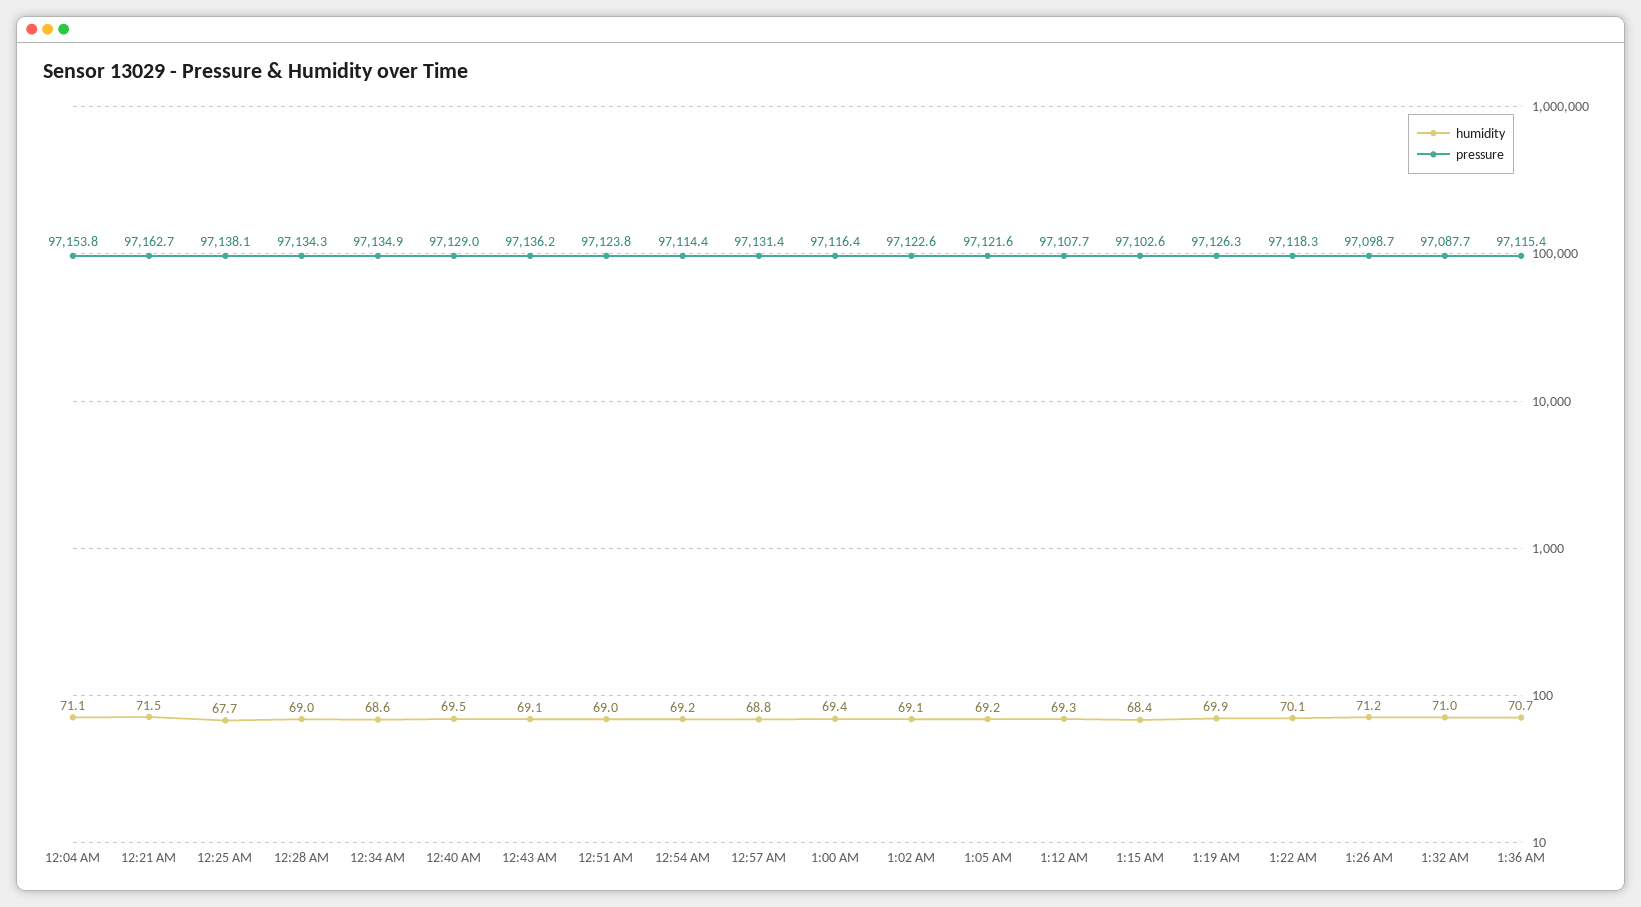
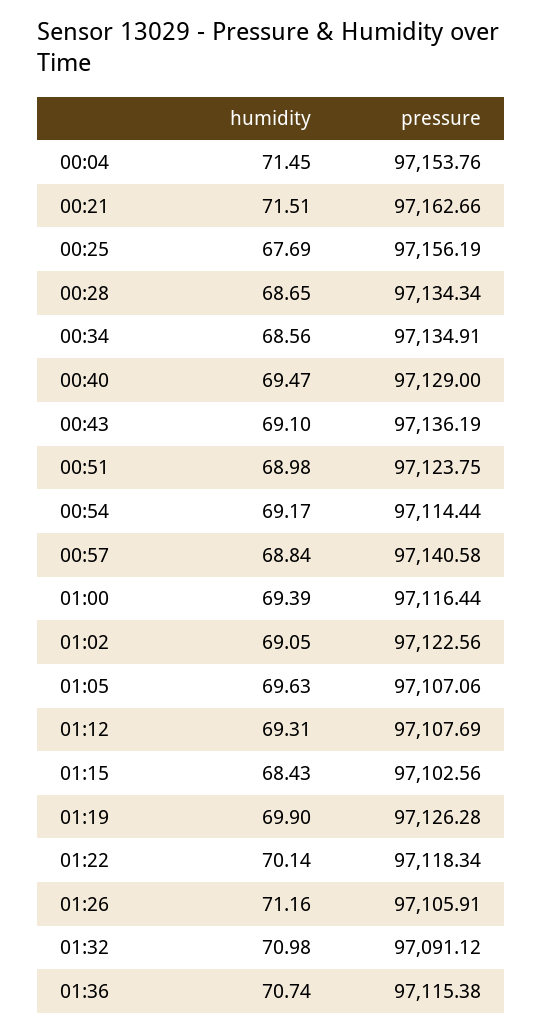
  {
    "humidity": {
-     "12:04 AM": 71.1,
+     "12:04 AM": 71.45,
      "12:21 AM": 71.51,
      "12:25 AM": 67.69,
-     "12:28 AM": 69,
+     "12:28 AM": 68.65,
      "12:34 AM": 68.56,
      "12:40 AM": 69.47,
      "12:43 AM": 69.1,
      "12:51 AM": 68.98,
      "12:54 AM": 69.17,
      "12:57 AM": 68.84,
      "1:00 AM": 69.39,
      "1:02 AM": 69.05,
-     "1:05 AM": 69.2,
+     "1:05 AM": 69.63,
      "1:12 AM": 69.31,
      "1:15 AM": 68.43,
      "1:19 AM": 69.9,
      "1:22 AM": 70.14,
      "1:26 AM": 71.16,
      "1:32 AM": 70.98,
      "1:36 AM": 70.74
    },
    "pressure": {
      "12:04 AM": 97153.76,
      "12:21 AM": 97162.66,
-     "12:25 AM": 97138.1,
+     "12:25 AM": 97156.19,
      "12:28 AM": 97134.34,
      "12:34 AM": 97134.91,
      "12:40 AM": 97129,
      "12:43 AM": 97136.19,
      "12:51 AM": 97123.75,
      "12:54 AM": 97114.44,
-     "12:57 AM": 97131.4,
+     "12:57 AM": 97140.58,
      "1:00 AM": 97116.44,
      "1:02 AM": 97122.56,
-     "1:05 AM": 97121.6,
+     "1:05 AM": 97107.06,
      "1:12 AM": 97107.69,
      "1:15 AM": 97102.56,
      "1:19 AM": 97126.28,
      "1:22 AM": 97118.34,
-     "1:26 AM": 97098.7,
+     "1:26 AM": 97105.91,
-     "1:32 AM": 97087.7,
+     "1:32 AM": 97091.12,
      "1:36 AM": 97115.38
    }
  }

